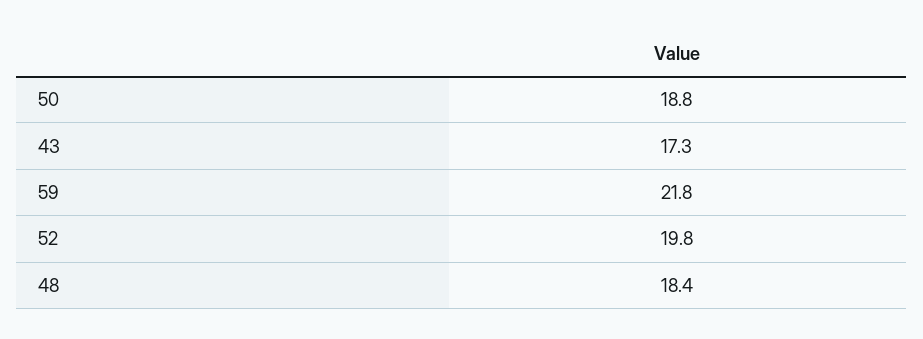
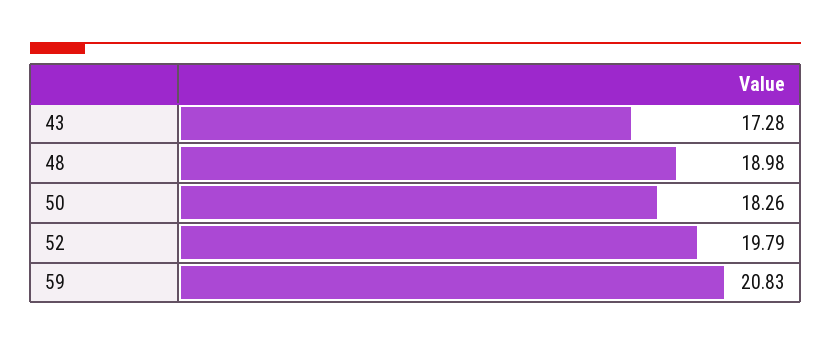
  {
-   "50": 18.8,
+   "50": 18.26,
    "43": 17.28,
-   "59": 21.8,
+   "59": 20.83,
    "52": 19.79,
-   "48": 18.4
+   "48": 18.98
  }

